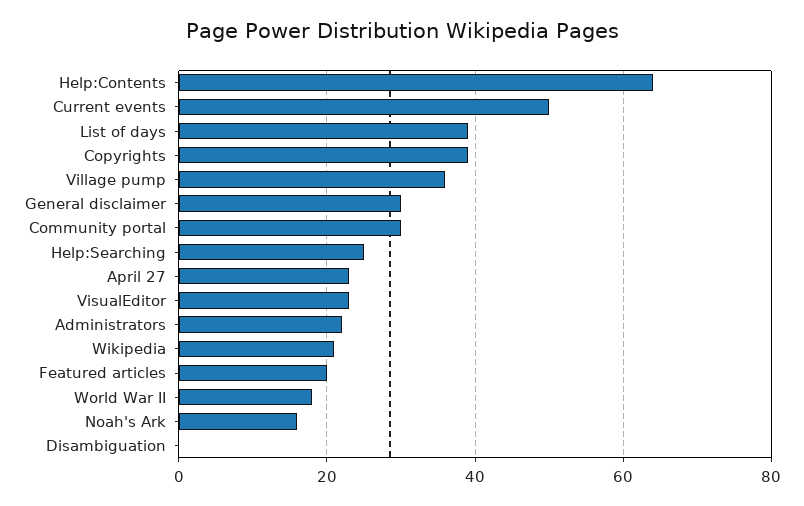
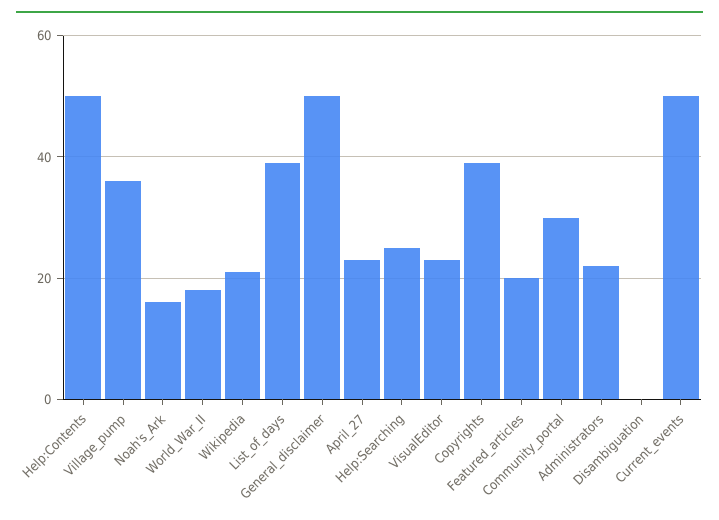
  {
-   "Help:Contents": 65,
+   "Help:Contents": 50,
    "Current events": 50,
    "List of days": 40,
    "Copyrights": 40,
    "Village pump": 35,
-   "General disclaimer": 30,
+   "General disclaimer": 50,
    "Community portal": 30,
    "Help:Searching": 25,
    "April 27": 25,
    "VisualEditor": 25,
    "Administrators": 20,
    "Wikipedia": 20,
    "Featured articles": 20,
    "World War II": 20,
    "Noah's Ark": 15,
    "Disambiguation": 0
  }

